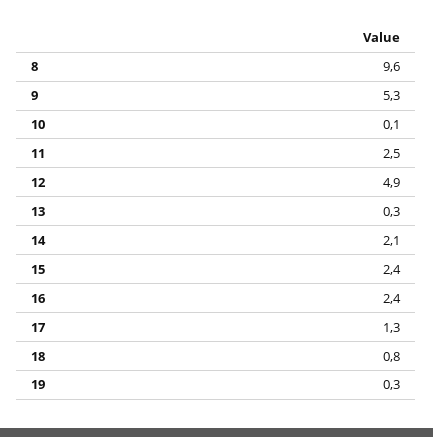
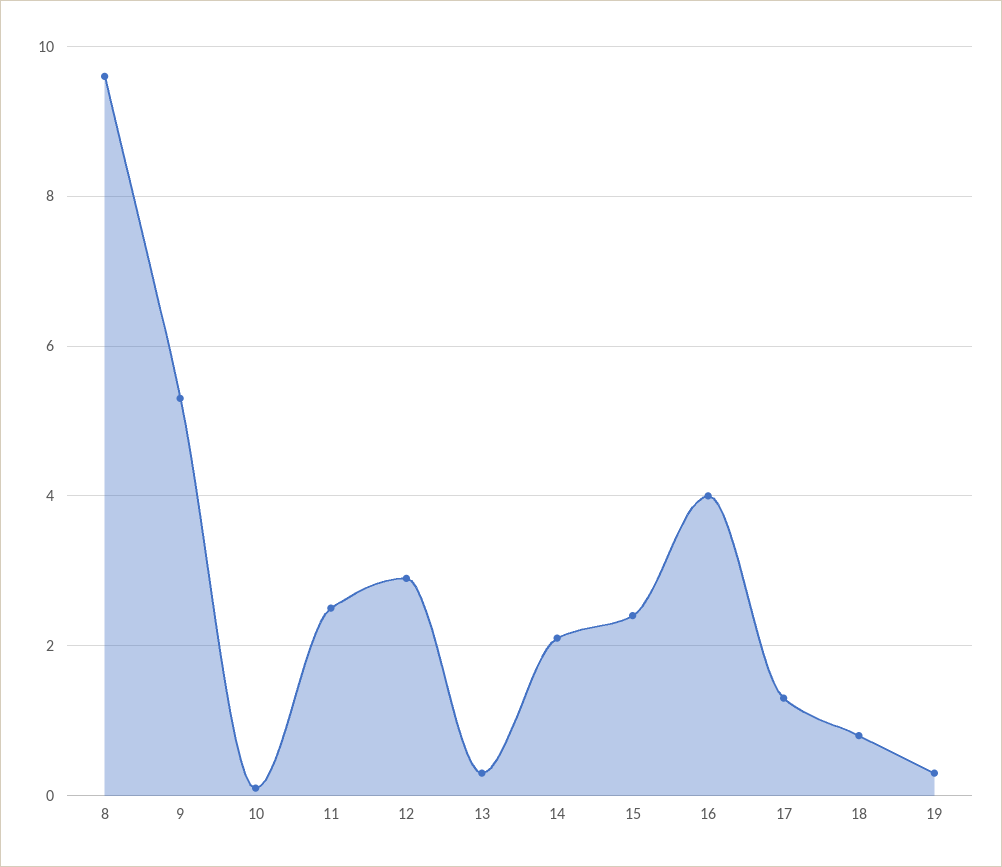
  {
    "8": 9.6,
    "9": 5.3,
    "10": 0.1,
    "11": 2.5,
-   "12": 4.9,
+   "12": 3,
    "13": 0.3,
    "14": 2.1,
    "15": 2.4,
-   "16": 2.4,
+   "16": 4,
    "17": 1.3,
    "18": 0.8,
    "19": 0.3
  }

